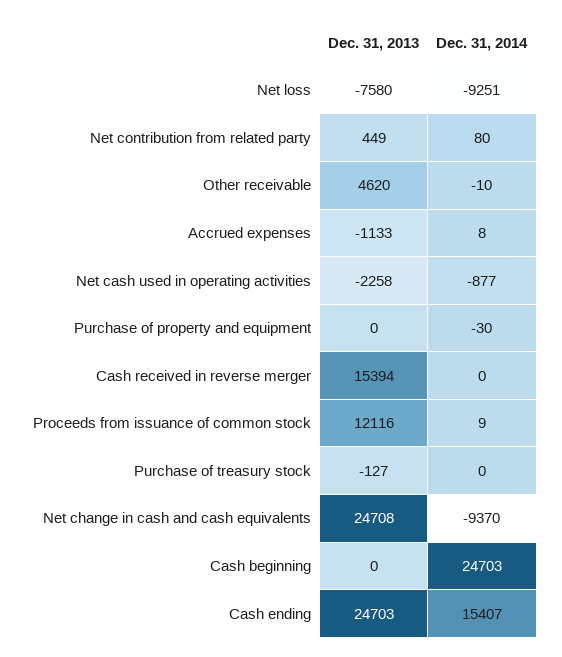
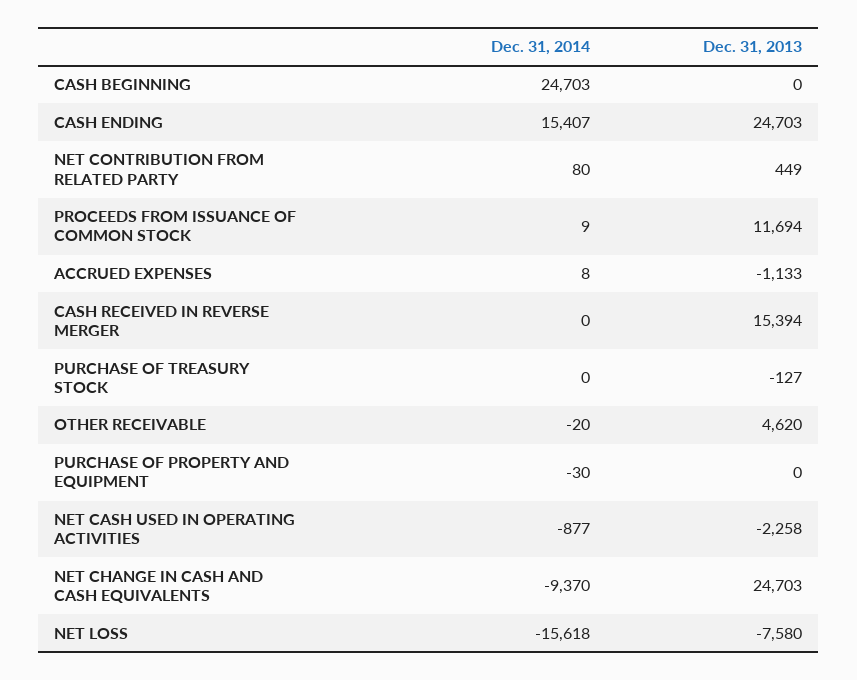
  {
    "Dec. 31, 2013": {
      "Net loss": -7580,
      "Net contribution from related party": 449,
      "Other receivable": 4620,
      "Accrued expenses": -1133,
      "Net cash used in operating activities": -2258,
      "Purchase of property and equipment": 0,
      "Cash received in reverse merger": 15394,
-     "Proceeds from issuance of common stock": 12116,
+     "Proceeds from issuance of common stock": 11694,
      "Purchase of treasury stock": -127,
-     "Net change in cash and cash equivalents": 24708,
+     "Net change in cash and cash equivalents": 24703,
      "Cash beginning": 0,
      "Cash ending": 24703
    },
    "Dec. 31, 2014": {
-     "Net loss": -9251,
+     "Net loss": -15618,
      "Net contribution from related party": 80,
-     "Other receivable": -10,
+     "Other receivable": -20,
      "Accrued expenses": 8,
      "Net cash used in operating activities": -877,
      "Purchase of property and equipment": -30,
      "Cash received in reverse merger": 0,
      "Proceeds from issuance of common stock": 9,
      "Purchase of treasury stock": 0,
      "Net change in cash and cash equivalents": -9370,
      "Cash beginning": 24703,
      "Cash ending": 15407
    }
  }

